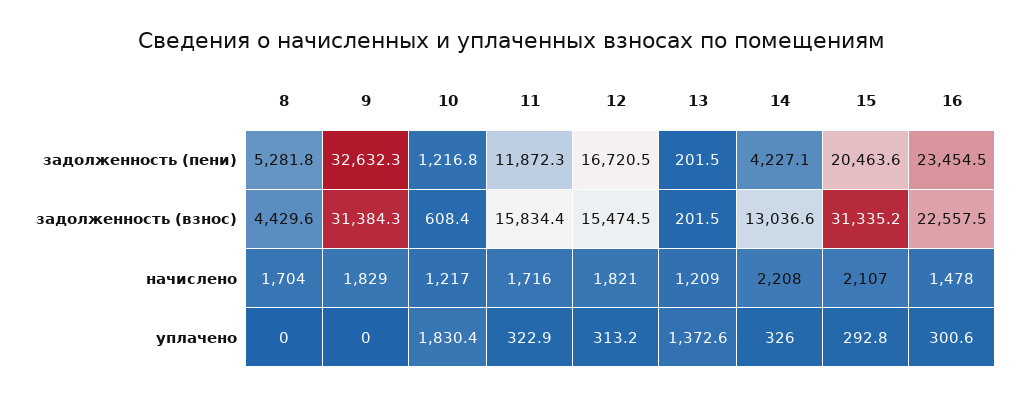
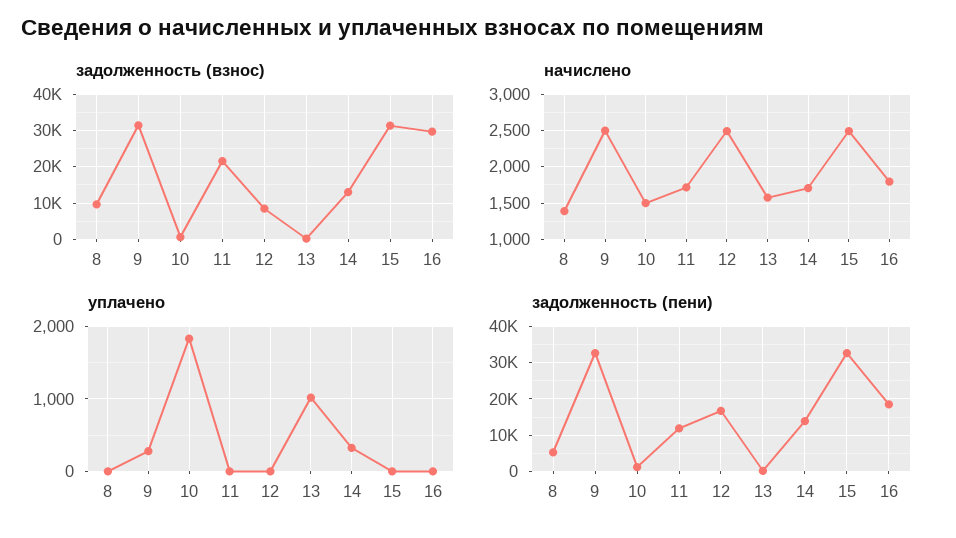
  {
    "задолженность (пени)": {
      "8": 5281.8,
      "9": 32632.3,
      "10": 1216.8,
      "11": 11872.3,
      "12": 16720.5,
      "13": 201.5,
-     "14": 4227.1,
+     "14": 14000,
-     "15": 20463.6,
+     "15": 32000,
-     "16": 23454.5
+     "16": 18000
    },
    "задолженность (взнос)": {
-     "8": 4429.6,
+     "8": 10000,
      "9": 31384.3,
      "10": 608.4,
-     "11": 15834.4,
+     "11": 22000,
-     "12": 15474.5,
+     "12": 8000,
      "13": 201.5,
      "14": 13036.6,
      "15": 31335.2,
-     "16": 22557.5
+     "16": 30000
    },
    "начислено": {
-     "8": 1704,
+     "8": 1400,
-     "9": 1829,
+     "9": 2500,
-     "10": 1217,
+     "10": 1500,
      "11": 1716,
-     "12": 1821,
+     "12": 2500,
-     "13": 1209,
+     "13": 1600,
-     "14": 2208,
+     "14": 1700,
-     "15": 2107,
+     "15": 2500,
-     "16": 1478
+     "16": 1800
    },
    "уплачено": {
      "8": 0,
-     "9": 0,
+     "9": 300,
      "10": 1830.4,
-     "11": 322.9,
+     "11": 0,
-     "12": 313.2,
+     "12": 0,
-     "13": 1372.6,
+     "13": 1000,
      "14": 326,
-     "15": 292.8,
+     "15": 0,
-     "16": 300.6
+     "16": 0
    }
  }

